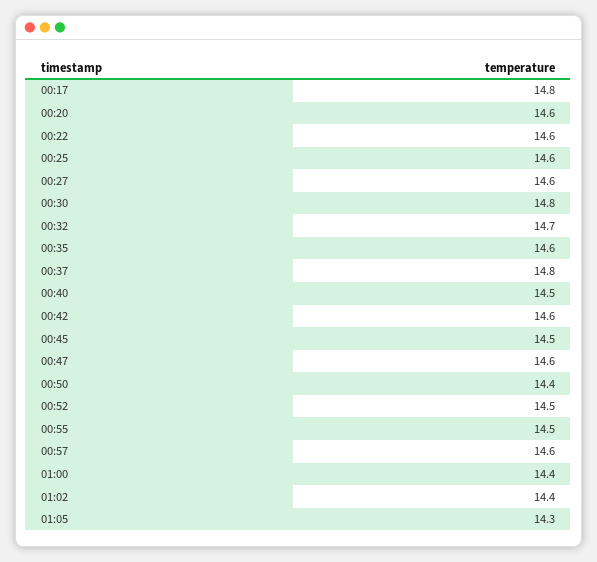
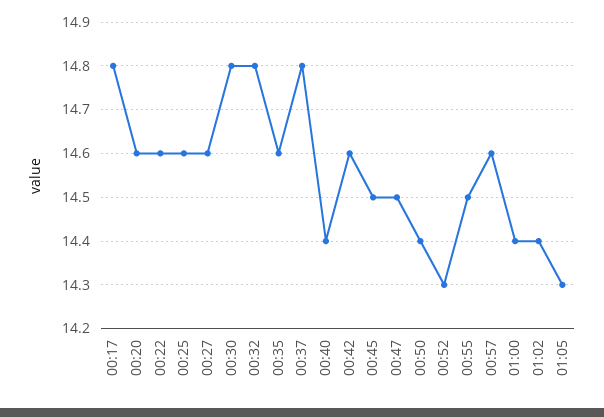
  {
    "00:17": 14.8,
    "00:20": 14.6,
    "00:22": 14.6,
    "00:25": 14.6,
    "00:27": 14.6,
    "00:30": 14.8,
-   "00:32": 14.7,
+   "00:32": 14.8,
    "00:35": 14.6,
    "00:37": 14.8,
-   "00:40": 14.5,
+   "00:40": 14.4,
    "00:42": 14.6,
    "00:45": 14.5,
-   "00:47": 14.6,
+   "00:47": 14.5,
    "00:50": 14.4,
-   "00:52": 14.5,
+   "00:52": 14.3,
    "00:55": 14.5,
    "00:57": 14.6,
    "01:00": 14.4,
    "01:02": 14.4,
    "01:05": 14.3
  }

